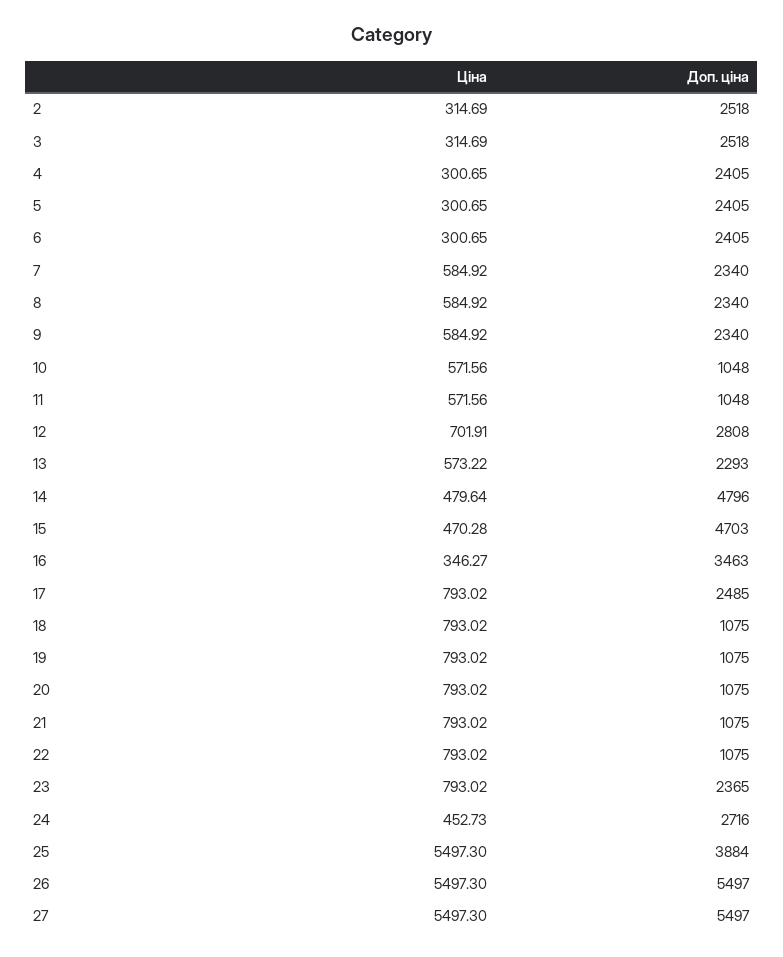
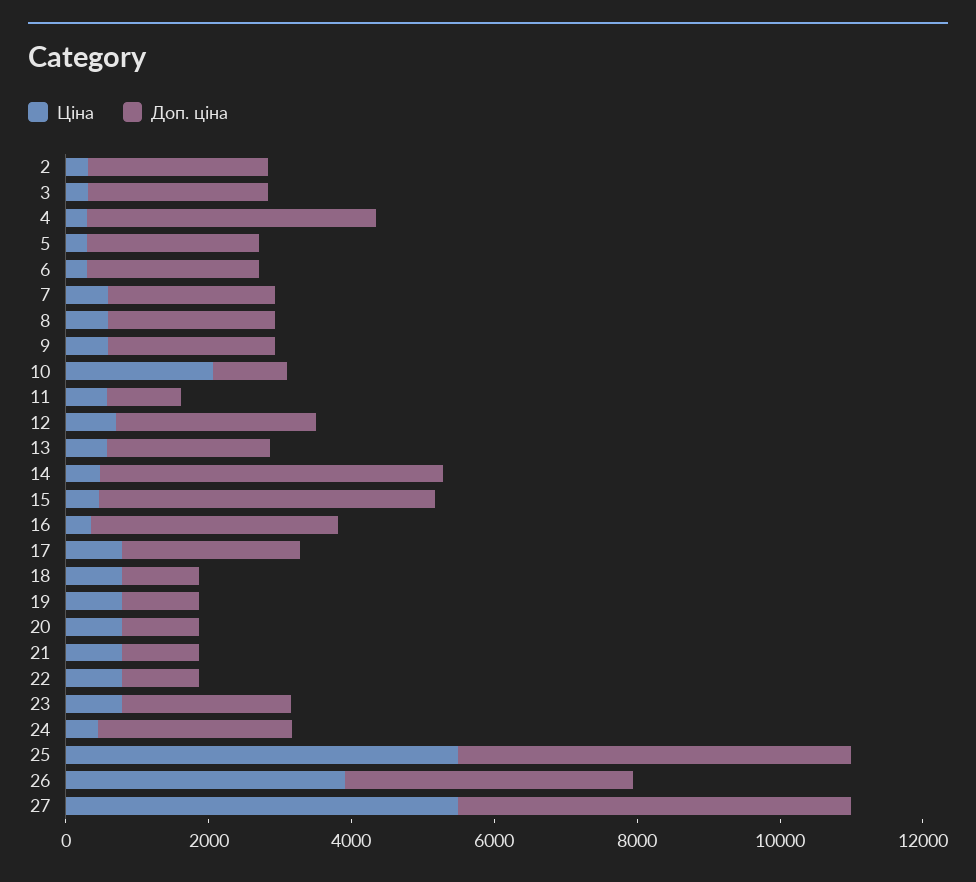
  {
    "Ціна": {
      "2": 314.69,
      "3": 314.69,
      "4": 300.65,
      "5": 300.65,
      "6": 300.65,
      "7": 584.92,
      "8": 584.92,
      "9": 584.92,
-     "10": 571.56,
+     "10": 2000,
      "11": 571.56,
      "12": 701.91,
      "13": 573.22,
      "14": 479.64,
      "15": 470.28,
      "16": 346.27,
      "17": 793.02,
      "18": 793.02,
      "19": 793.02,
      "20": 793.02,
      "21": 793.02,
      "22": 793.02,
      "23": 793.02,
      "24": 452.73,
      "25": 5497.3,
-     "26": 5497.3,
+     "26": 4000,
      "27": 5497.3
    },
    "Доп. ціна": {
      "2": 2518,
      "3": 2518,
-     "4": 2405,
+     "4": 4000,
      "5": 2405,
      "6": 2405,
      "7": 2340,
      "8": 2340,
      "9": 2340,
      "10": 1048,
      "11": 1048,
      "12": 2808,
      "13": 2293,
      "14": 4796,
      "15": 4703,
      "16": 3463,
      "17": 2485,
      "18": 1075,
      "19": 1075,
      "20": 1075,
      "21": 1075,
      "22": 1075,
      "23": 2365,
      "24": 2716,
-     "25": 3884,
+     "25": 5500,
-     "26": 5497,
+     "26": 4000,
      "27": 5497
    }
  }

